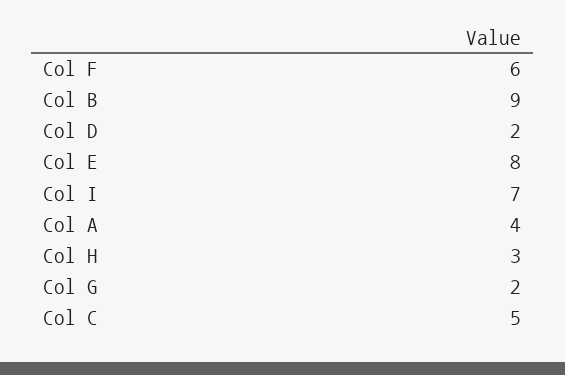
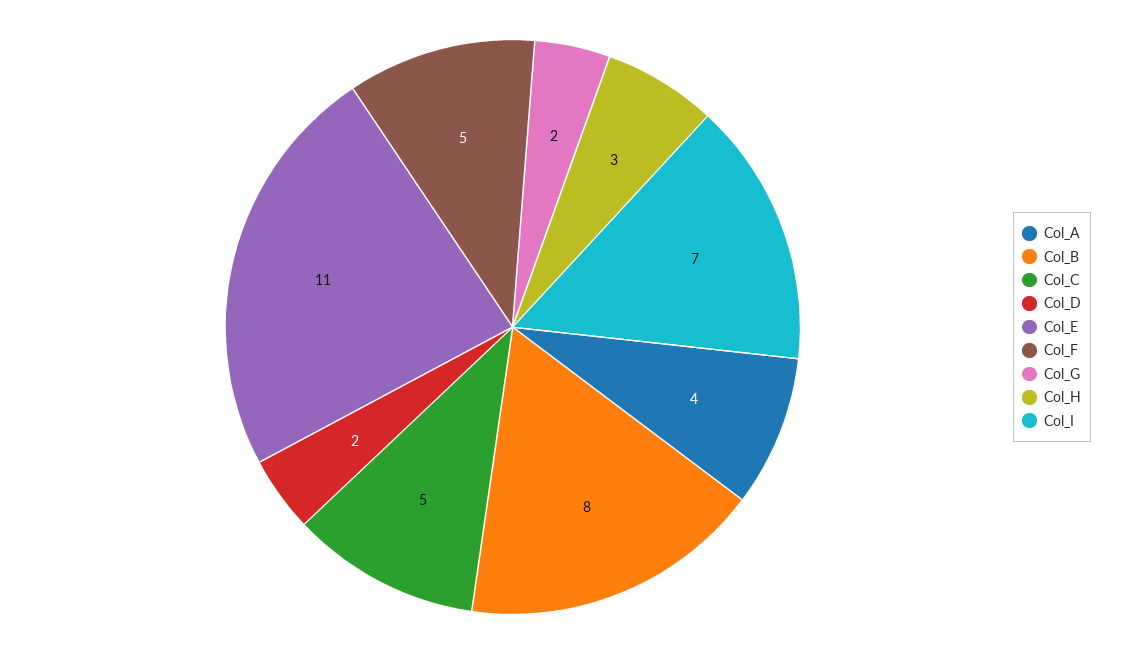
  {
-   "Col F": 6,
+   "Col F": 5,
-   "Col B": 9,
+   "Col B": 8,
    "Col D": 2,
-   "Col E": 8,
+   "Col E": 11,
    "Col I": 7,
    "Col A": 4,
    "Col H": 3,
    "Col G": 2,
    "Col C": 5
  }

